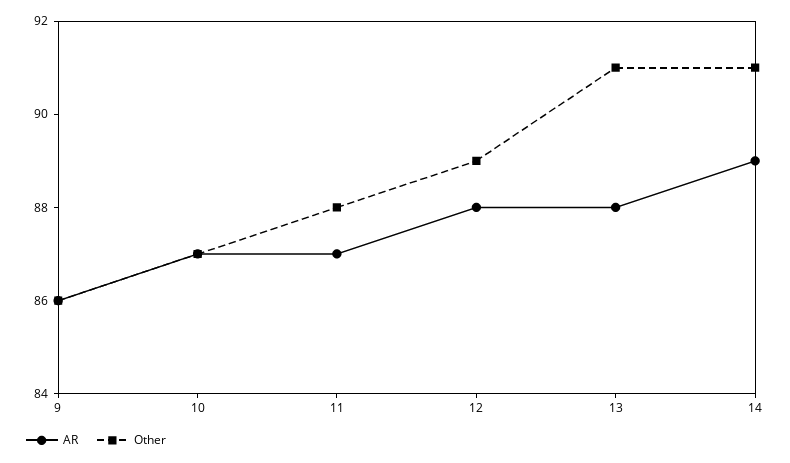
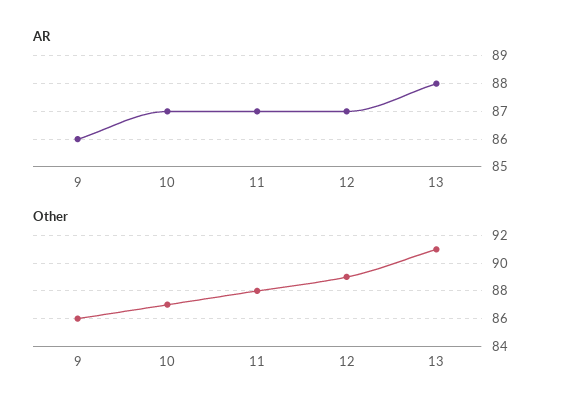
  {
    "AR": {
      "9": 86,
      "10": 87,
      "11": 87,
-     "12": 88,
+     "12": 87,
-     "13": 88,
+     "13": 88
-     "14": 89
    },
    "Other": {
      "9": 86,
      "10": 87,
      "11": 88,
      "12": 89,
-     "13": 91,
+     "13": 91
-     "14": 91
    }
  }

